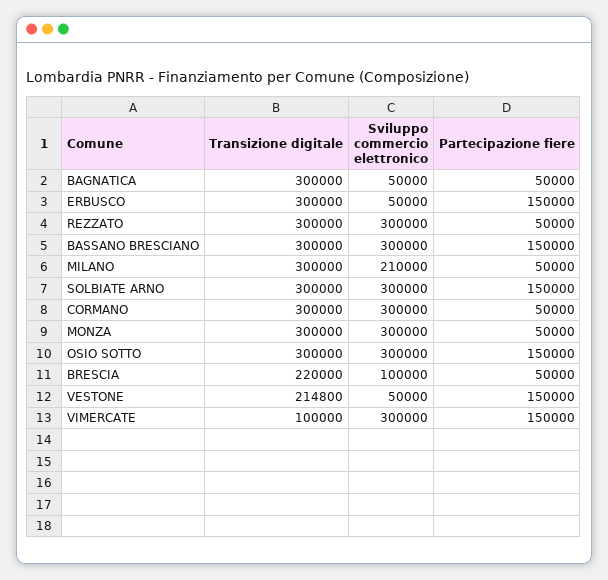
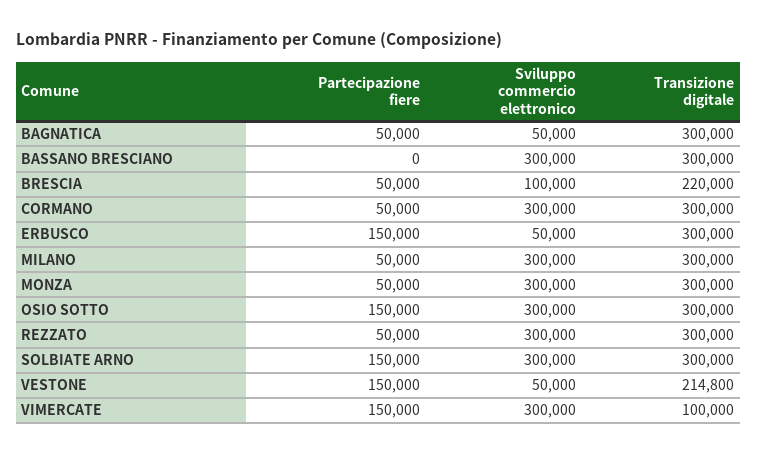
  {
    "Transizione digitale": {
      "BAGNATICA": 300000,
      "ERBUSCO": 300000,
      "REZZATO": 300000,
      "BASSANO BRESCIANO": 300000,
      "MILANO": 300000,
      "SOLBIATE ARNO": 300000,
      "CORMANO": 300000,
      "MONZA": 300000,
      "OSIO SOTTO": 300000,
      "BRESCIA": 220000,
      "VESTONE": 214800,
      "VIMERCATE": 100000
    },
    "Sviluppo commercio elettronico": {
      "BAGNATICA": 50000,
      "ERBUSCO": 50000,
      "REZZATO": 300000,
      "BASSANO BRESCIANO": 300000,
-     "MILANO": 210000,
+     "MILANO": 300000,
      "SOLBIATE ARNO": 300000,
      "CORMANO": 300000,
      "MONZA": 300000,
      "OSIO SOTTO": 300000,
      "BRESCIA": 100000,
      "VESTONE": 50000,
      "VIMERCATE": 300000
    },
    "Partecipazione fiere": {
      "BAGNATICA": 50000,
      "ERBUSCO": 150000,
      "REZZATO": 50000,
-     "BASSANO BRESCIANO": 150000,
+     "BASSANO BRESCIANO": 0,
      "MILANO": 50000,
      "SOLBIATE ARNO": 150000,
      "CORMANO": 50000,
      "MONZA": 50000,
      "OSIO SOTTO": 150000,
      "BRESCIA": 50000,
      "VESTONE": 150000,
      "VIMERCATE": 150000
    }
  }

